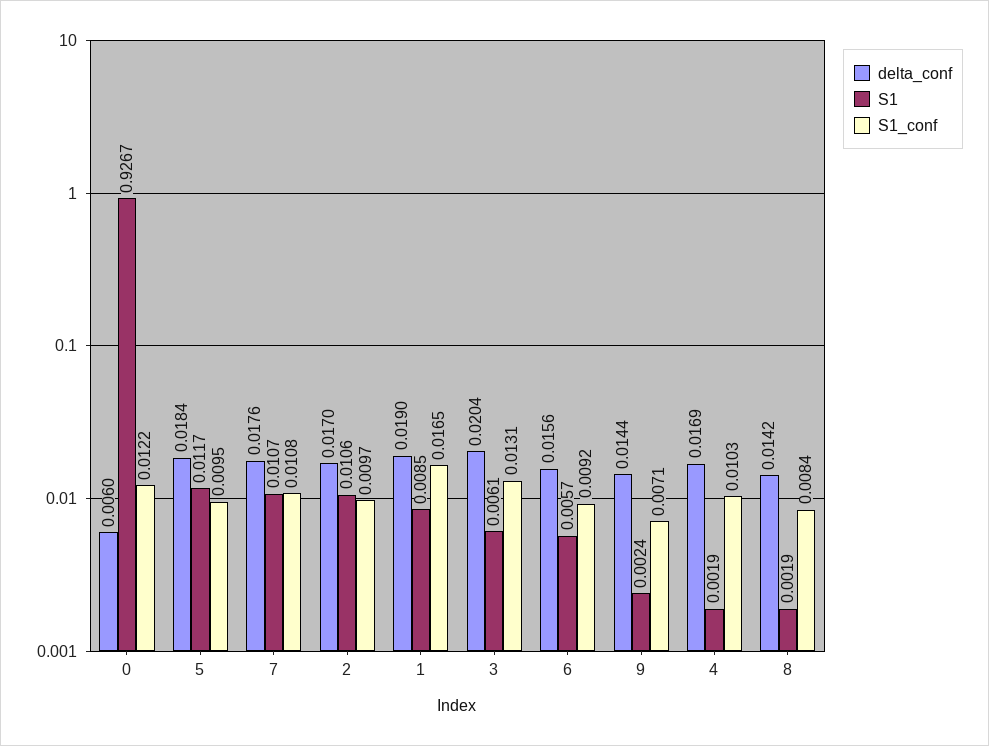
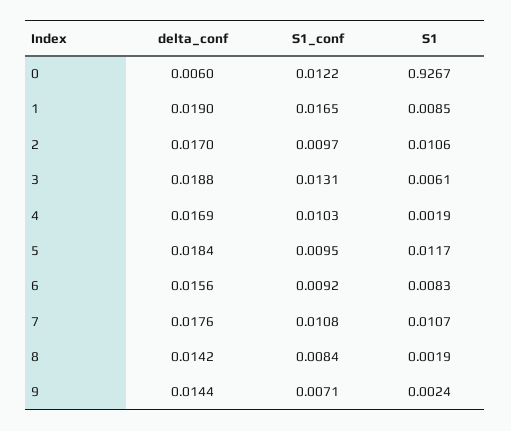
  {
    "delta_conf": {
      "0": 0.006,
      "5": 0.0184,
      "7": 0.0176,
      "2": 0.017,
      "1": 0.019,
-     "3": 0.0204,
+     "3": 0.0188,
      "6": 0.0156,
      "9": 0.0144,
      "4": 0.0169,
      "8": 0.0142
    },
    "S1": {
      "0": 0.9267,
      "5": 0.0117,
      "7": 0.0107,
      "2": 0.0106,
      "1": 0.0085,
      "3": 0.0061,
-     "6": 0.0057,
+     "6": 0.0083,
      "9": 0.0024,
      "4": 0.0019,
      "8": 0.0019
    },
    "S1_conf": {
      "0": 0.0122,
      "5": 0.0095,
      "7": 0.0108,
      "2": 0.0097,
      "1": 0.0165,
      "3": 0.0131,
      "6": 0.0092,
      "9": 0.0071,
      "4": 0.0103,
      "8": 0.0084
    }
  }

